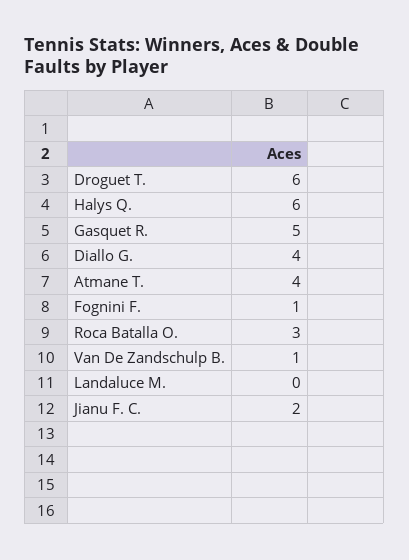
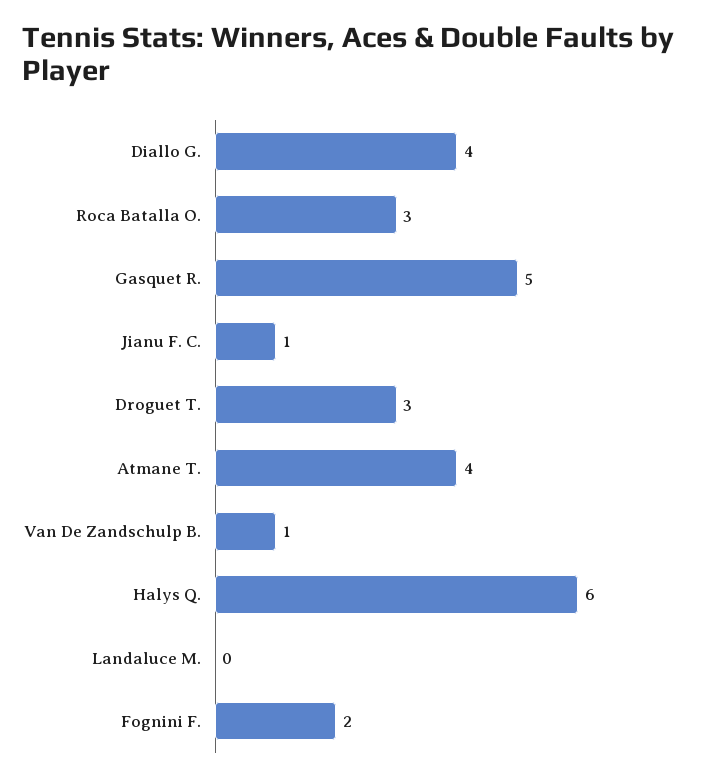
  {
-   "Droguet T.": 6,
+   "Droguet T.": 3,
    "Halys Q.": 6,
    "Gasquet R.": 5,
    "Diallo G.": 4,
    "Atmane T.": 4,
-   "Fognini F.": 1,
+   "Fognini F.": 2,
    "Roca Batalla O.": 3,
    "Van De Zandschulp B.": 1,
    "Landaluce M.": 0,
-   "Jianu F. C.": 2
+   "Jianu F. C.": 1
  }

